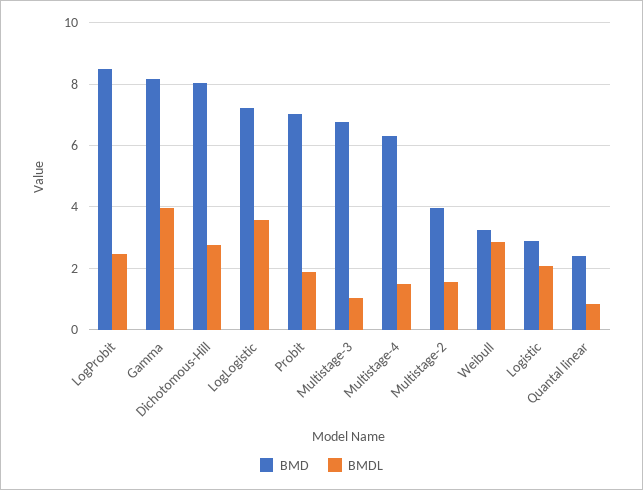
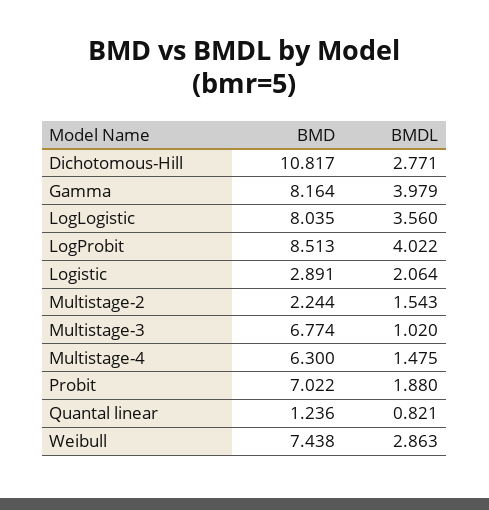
  {
    "BMD": {
      "LogProbit": 8.513,
      "Gamma": 8.164,
-     "Dichotomous-Hill": 8,
+     "Dichotomous-Hill": 10.817,
-     "LogLogistic": 7.2,
+     "LogLogistic": 8.035,
      "Probit": 7.022,
      "Multistage-3": 6.774,
      "Multistage-4": 6.3,
-     "Multistage-2": 4,
+     "Multistage-2": 2.244,
-     "Weibull": 3.2,
+     "Weibull": 7.438,
      "Logistic": 2.891,
-     "Quantal linear": 2.4
+     "Quantal linear": 1.236
    },
    "BMDL": {
-     "LogProbit": 2.4,
+     "LogProbit": 4.022,
      "Gamma": 3.979,
      "Dichotomous-Hill": 2.771,
      "LogLogistic": 3.56,
      "Probit": 1.88,
      "Multistage-3": 1.02,
      "Multistage-4": 1.475,
      "Multistage-2": 1.543,
      "Weibull": 2.863,
      "Logistic": 2.064,
      "Quantal linear": 0.821
    }
  }

